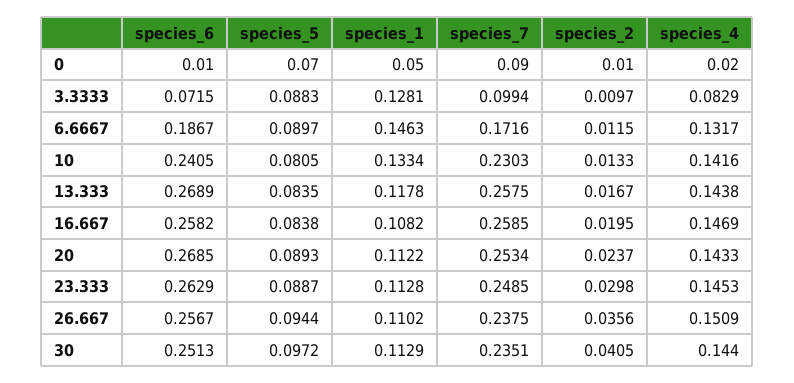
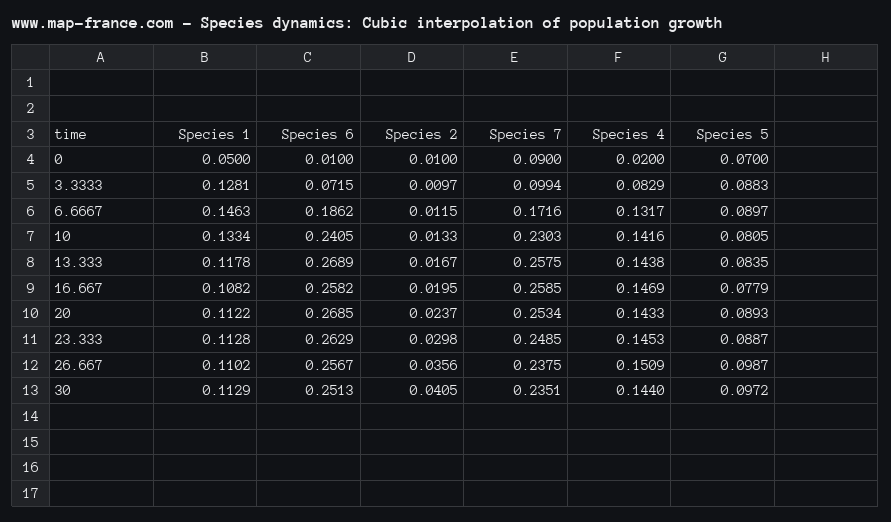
  {
    "species_6": {
      "0": 0.01,
      "3.3333": 0.0715,
-     "6.6667": 0.1867,
+     "6.6667": 0.1862,
      "10": 0.2405,
      "13.333": 0.2689,
      "16.667": 0.2582,
      "20": 0.2685,
      "23.333": 0.2629,
      "26.667": 0.2567,
      "30": 0.2513
    },
    "species_5": {
      "0": 0.07,
      "3.3333": 0.0883,
      "6.6667": 0.0897,
      "10": 0.0805,
      "13.333": 0.0835,
-     "16.667": 0.0838,
+     "16.667": 0.0779,
      "20": 0.0893,
      "23.333": 0.0887,
-     "26.667": 0.0944,
+     "26.667": 0.0987,
      "30": 0.0972
    },
    "species_1": {
      "0": 0.05,
      "3.3333": 0.1281,
      "6.6667": 0.1463,
      "10": 0.1334,
      "13.333": 0.1178,
      "16.667": 0.1082,
      "20": 0.1122,
      "23.333": 0.1128,
      "26.667": 0.1102,
      "30": 0.1129
    },
    "species_7": {
      "0": 0.09,
      "3.3333": 0.0994,
      "6.6667": 0.1716,
      "10": 0.2303,
      "13.333": 0.2575,
      "16.667": 0.2585,
      "20": 0.2534,
      "23.333": 0.2485,
      "26.667": 0.2375,
      "30": 0.2351
    },
    "species_2": {
      "0": 0.01,
      "3.3333": 0.0097,
      "6.6667": 0.0115,
      "10": 0.0133,
      "13.333": 0.0167,
      "16.667": 0.0195,
      "20": 0.0237,
      "23.333": 0.0298,
      "26.667": 0.0356,
      "30": 0.0405
    },
    "species_4": {
      "0": 0.02,
      "3.3333": 0.0829,
      "6.6667": 0.1317,
      "10": 0.1416,
      "13.333": 0.1438,
      "16.667": 0.1469,
      "20": 0.1433,
      "23.333": 0.1453,
      "26.667": 0.1509,
      "30": 0.144
    }
  }

